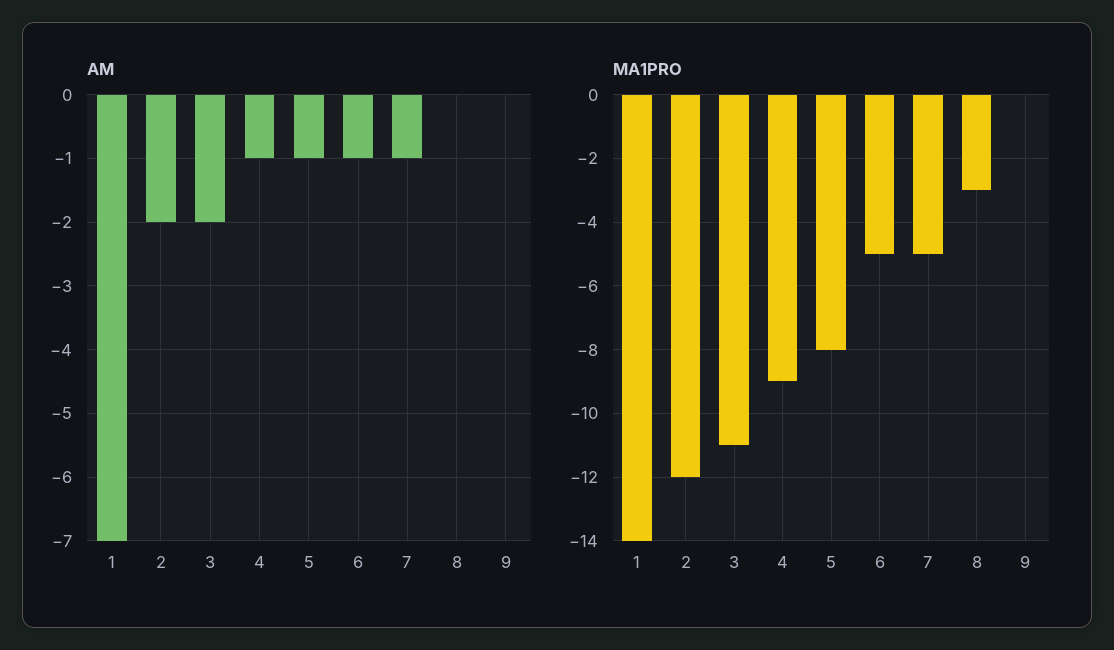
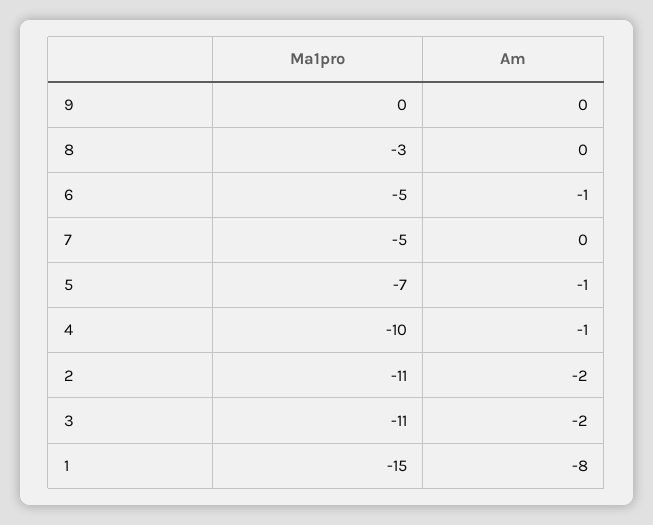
  {
    "AM": {
-     "1": -7,
+     "1": -8,
      "2": -2,
      "3": -2,
      "4": -1,
      "5": -1,
      "6": -1,
-     "7": -1,
+     "7": 0,
      "8": 0,
      "9": 0
    },
    "MA1PRO": {
-     "1": -14,
+     "1": -15,
-     "2": -12,
+     "2": -11,
      "3": -11,
-     "4": -9,
+     "4": -10,
-     "5": -8,
+     "5": -7,
      "6": -5,
      "7": -5,
      "8": -3,
      "9": 0
    }
  }

